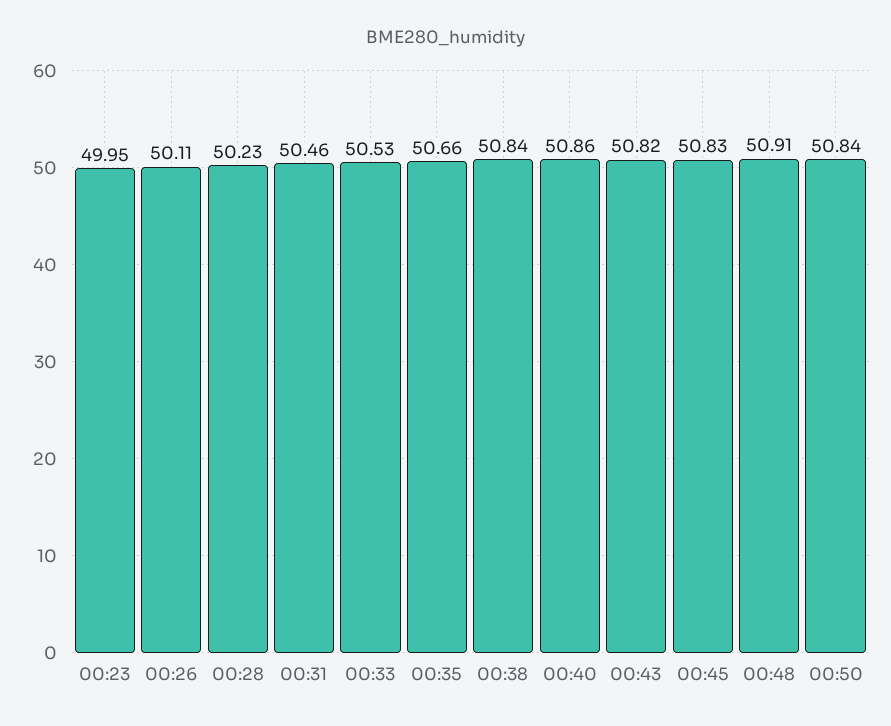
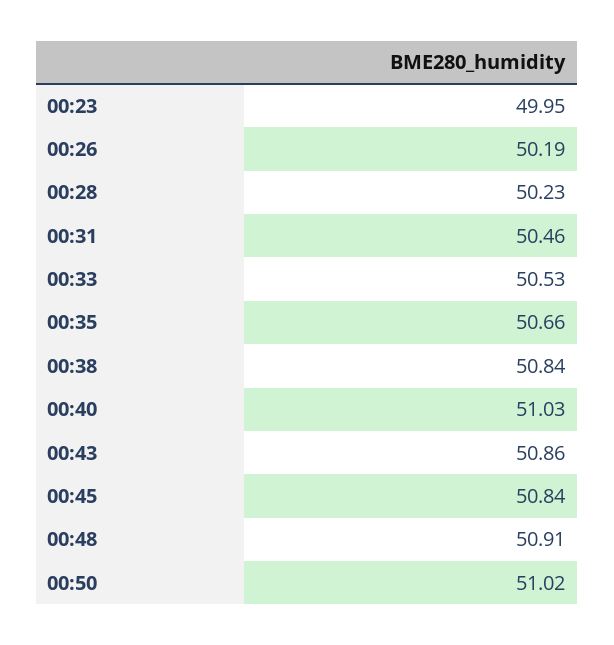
  {
    "00:23": 49.95,
-   "00:26": 50.11,
+   "00:26": 50.19,
    "00:28": 50.23,
    "00:31": 50.46,
    "00:33": 50.53,
    "00:35": 50.66,
    "00:38": 50.84,
-   "00:40": 50.86,
+   "00:40": 51.03,
-   "00:43": 50.82,
+   "00:43": 50.86,
-   "00:45": 50.83,
+   "00:45": 50.84,
    "00:48": 50.91,
-   "00:50": 50.84
+   "00:50": 51.02
  }

